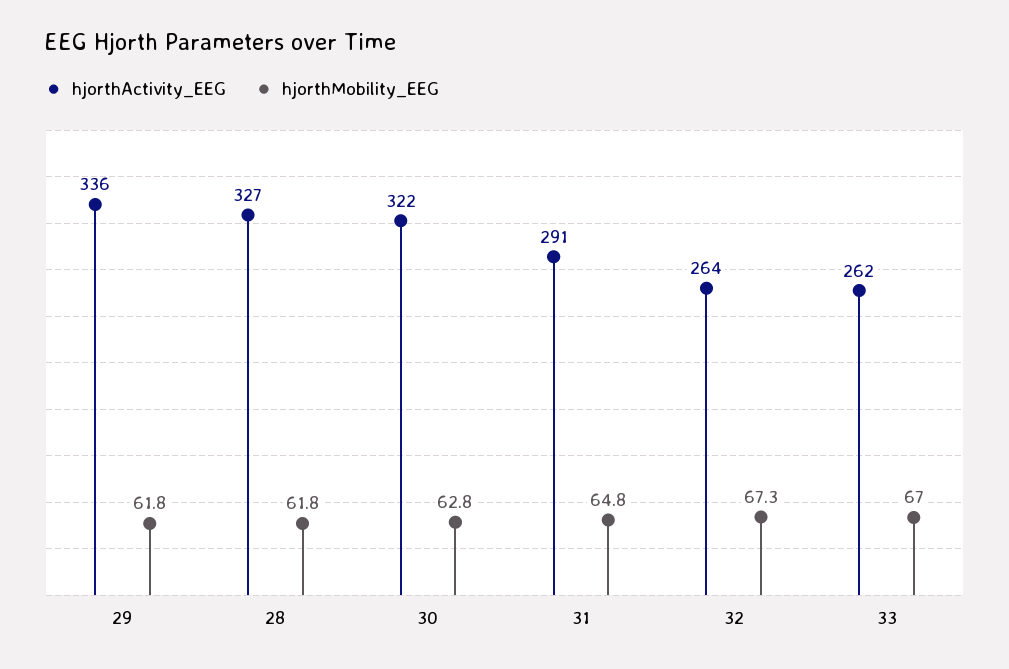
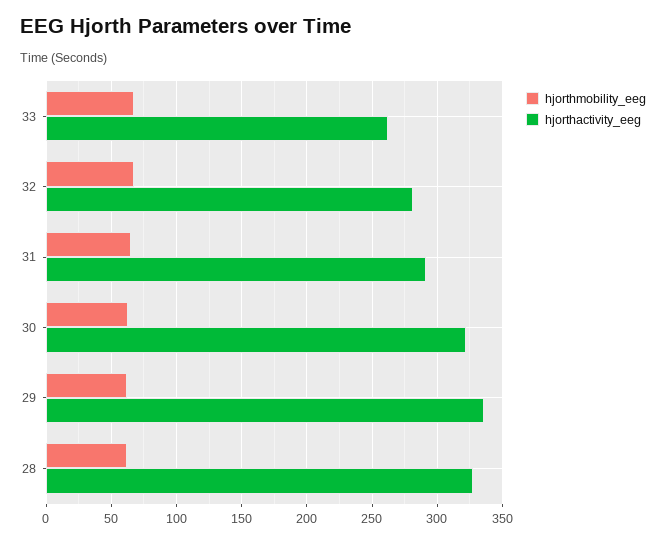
  {
    "hjorthActivity_EEG": {
      "29": 336,
      "28": 327,
      "30": 322,
      "31": 291,
-     "32": 264,
+     "32": 280,
      "33": 262
    },
    "hjorthMobility_EEG": {
      "29": 61.8,
      "28": 61.8,
      "30": 62.8,
      "31": 64.8,
      "32": 67.3,
      "33": 67
    }
  }

